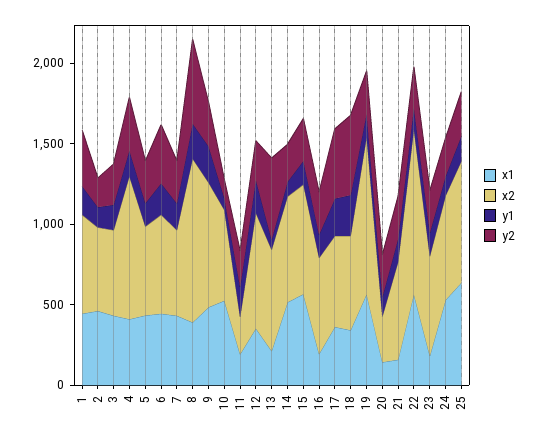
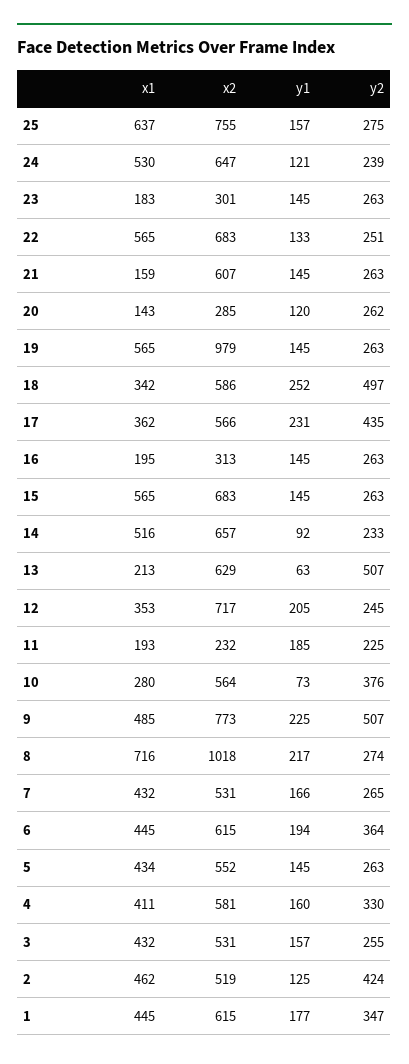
  {
    "x1": {
      "1": 445,
      "2": 462,
      "3": 432,
      "4": 411,
      "5": 434,
      "6": 445,
      "7": 432,
-     "8": 400,
+     "8": 716,
      "9": 485,
-     "10": 500,
+     "10": 280,
      "11": 193,
      "12": 353,
      "13": 213,
      "14": 516,
      "15": 565,
      "16": 195,
      "17": 362,
      "18": 342,
      "19": 565,
      "20": 143,
      "21": 159,
      "22": 565,
      "23": 183,
      "24": 530,
      "25": 637
    },
    "x2": {
      "1": 615,
      "2": 519,
      "3": 531,
-     "4": 900,
+     "4": 581,
      "5": 552,
      "6": 615,
      "7": 531,
      "8": 1018,
      "9": 773,
      "10": 564,
      "11": 232,
      "12": 717,
      "13": 629,
      "14": 657,
      "15": 683,
-     "16": 600,
+     "16": 313,
      "17": 566,
      "18": 586,
      "19": 979,
      "20": 285,
      "21": 607,
-     "22": 1000,
+     "22": 683,
-     "23": 600,
+     "23": 301,
      "24": 647,
      "25": 755
    },
    "y1": {
      "1": 177,
      "2": 125,
      "3": 157,
      "4": 160,
      "5": 145,
      "6": 194,
      "7": 166,
      "8": 217,
      "9": 225,
      "10": 73,
      "11": 185,
      "12": 205,
      "13": 63,
      "14": 92,
      "15": 145,
      "16": 145,
      "17": 231,
      "18": 252,
      "19": 145,
      "20": 120,
      "21": 145,
      "22": 133,
      "23": 145,
      "24": 121,
      "25": 157
    },
    "y2": {
      "1": 347,
-     "2": 200,
+     "2": 424,
      "3": 255,
      "4": 330,
      "5": 263,
      "6": 364,
      "7": 265,
-     "8": 500,
+     "8": 274,
-     "9": 300,
+     "9": 507,
-     "10": 100,
+     "10": 376,
      "11": 225,
      "12": 245,
      "13": 507,
      "14": 233,
      "15": 263,
      "16": 263,
      "17": 435,
      "18": 497,
      "19": 263,
      "20": 262,
      "21": 263,
      "22": 251,
      "23": 263,
      "24": 239,
      "25": 275
    }
  }

